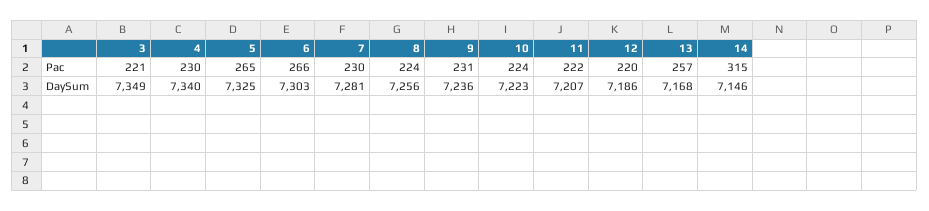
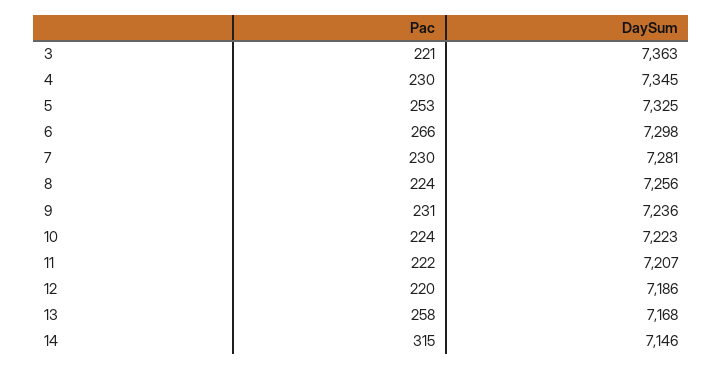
  {
    "3": {
      "Pac": 221,
-     "DaySum": 7349
+     "DaySum": 7363
    },
    "4": {
      "Pac": 230,
-     "DaySum": 7340
+     "DaySum": 7345
    },
    "5": {
-     "Pac": 265,
+     "Pac": 253,
      "DaySum": 7325
    },
    "6": {
      "Pac": 266,
-     "DaySum": 7303
+     "DaySum": 7298
    },
    "7": {
      "Pac": 230,
      "DaySum": 7281
    },
    "8": {
      "Pac": 224,
      "DaySum": 7256
    },
    "9": {
      "Pac": 231,
      "DaySum": 7236
    },
    "10": {
      "Pac": 224,
      "DaySum": 7223
    },
    "11": {
      "Pac": 222,
      "DaySum": 7207
    },
    "12": {
      "Pac": 220,
      "DaySum": 7186
    },
    "13": {
-     "Pac": 257,
+     "Pac": 258,
      "DaySum": 7168
    },
    "14": {
      "Pac": 315,
      "DaySum": 7146
    }
  }

